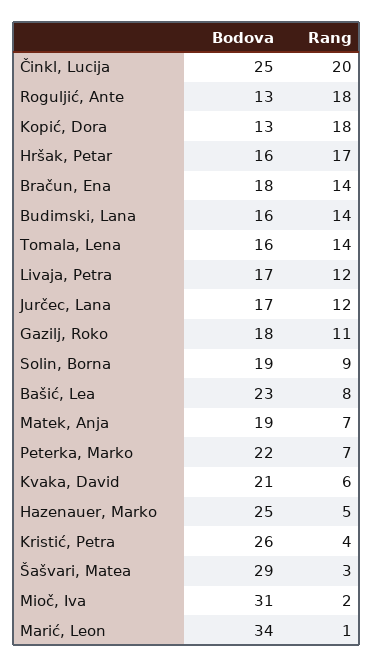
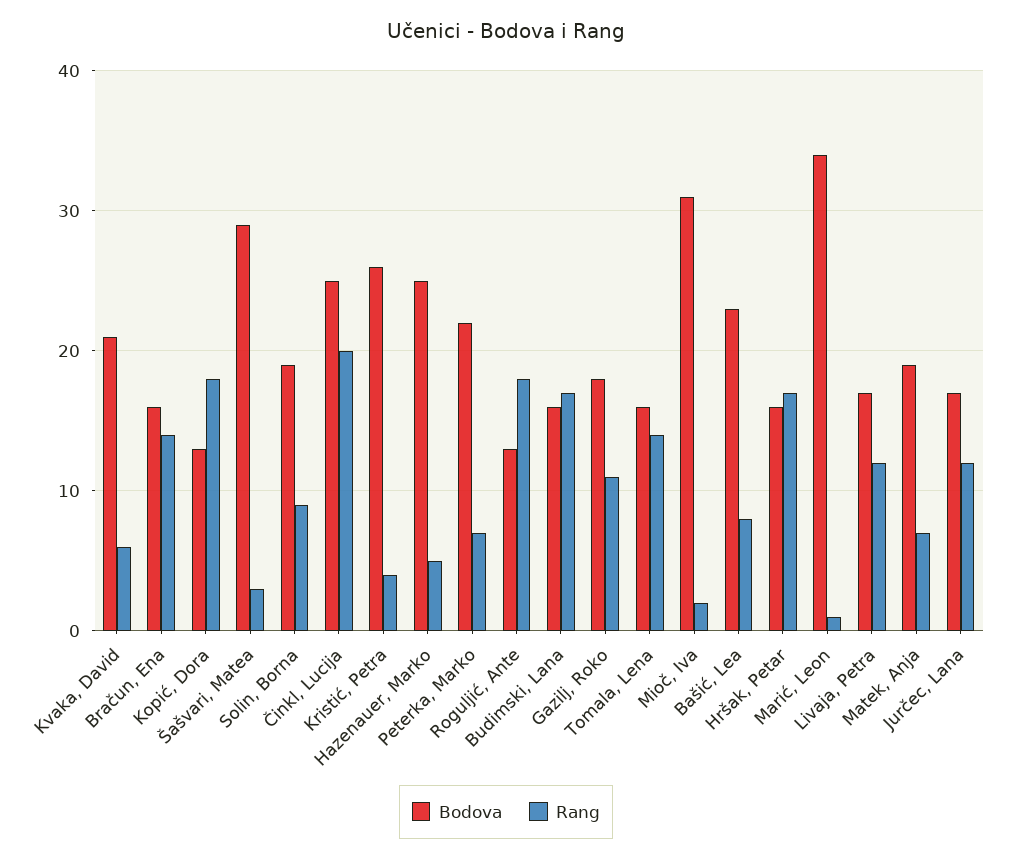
  {
    "Bodova": {
      "Činkl, Lucija": 25,
      "Roguljić, Ante": 13,
      "Kopić, Dora": 13,
      "Hršak, Petar": 16,
-     "Bračun, Ena": 18,
+     "Bračun, Ena": 16,
      "Budimski, Lana": 16,
      "Tomala, Lena": 16,
      "Livaja, Petra": 17,
      "Jurčec, Lana": 17,
      "Gazilj, Roko": 18,
      "Solin, Borna": 19,
      "Bašić, Lea": 23,
      "Matek, Anja": 19,
      "Peterka, Marko": 22,
      "Kvaka, David": 21,
      "Hazenauer, Marko": 25,
      "Kristić, Petra": 26,
      "Šašvari, Matea": 29,
      "Mioč, Iva": 31,
      "Marić, Leon": 34
    },
    "Rang": {
      "Činkl, Lucija": 20,
      "Roguljić, Ante": 18,
      "Kopić, Dora": 18,
      "Hršak, Petar": 17,
      "Bračun, Ena": 14,
-     "Budimski, Lana": 14,
+     "Budimski, Lana": 17,
      "Tomala, Lena": 14,
      "Livaja, Petra": 12,
      "Jurčec, Lana": 12,
      "Gazilj, Roko": 11,
      "Solin, Borna": 9,
      "Bašić, Lea": 8,
      "Matek, Anja": 7,
      "Peterka, Marko": 7,
      "Kvaka, David": 6,
      "Hazenauer, Marko": 5,
      "Kristić, Petra": 4,
      "Šašvari, Matea": 3,
      "Mioč, Iva": 2,
      "Marić, Leon": 1
    }
  }

